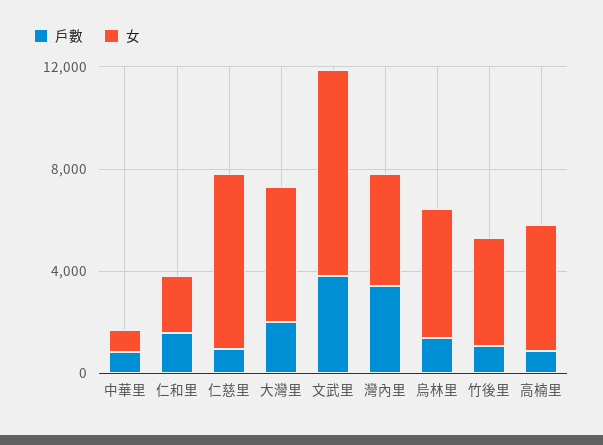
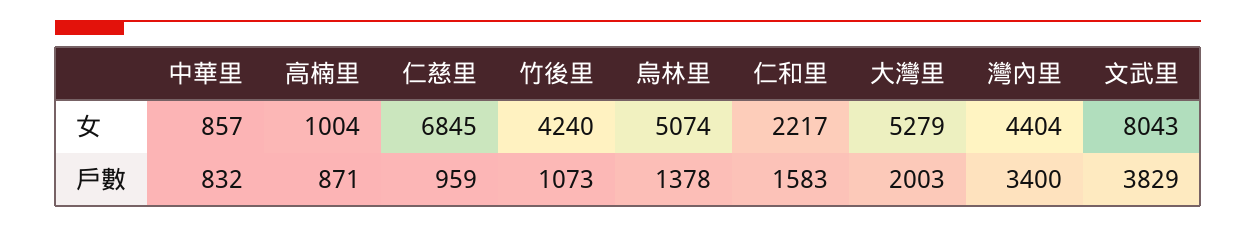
  {
    "戶數": {
      "中華里": 832,
      "仁和里": 1583,
      "仁慈里": 959,
      "大灣里": 2003,
      "文武里": 3829,
      "灣內里": 3400,
      "烏林里": 1378,
      "竹後里": 1073,
      "高楠里": 871
    },
    "女": {
      "中華里": 857,
      "仁和里": 2217,
      "仁慈里": 6845,
      "大灣里": 5279,
      "文武里": 8043,
      "灣內里": 4404,
      "烏林里": 5074,
      "竹後里": 4240,
-     "高楠里": 5000
+     "高楠里": 1004
    }
  }

